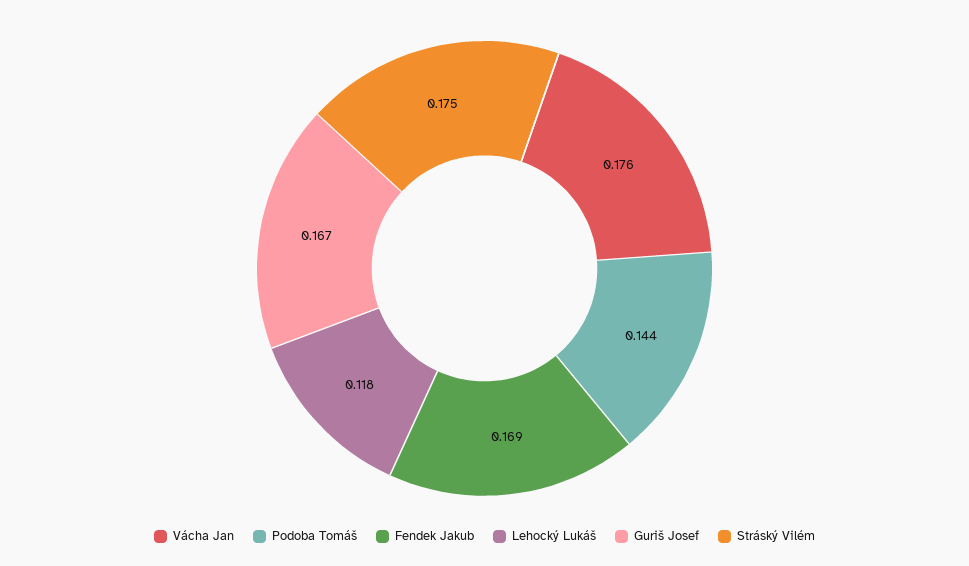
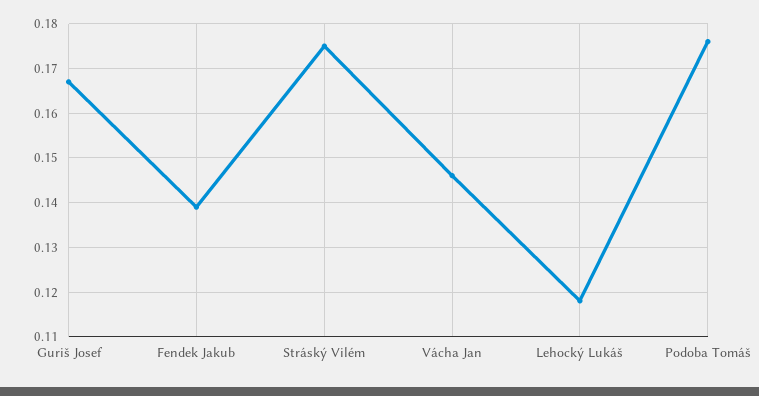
  {
-   "Vácha Jan": 0.176,
+   "Vácha Jan": 0.145,
-   "Podoba Tomáš": 0.144,
+   "Podoba Tomáš": 0.175,
-   "Fendek Jakub": 0.169,
+   "Fendek Jakub": 0.14,
    "Lehocký Lukáš": 0.118,
    "Guriš Josef": 0.167,
    "Stráský Vilém": 0.175
  }

